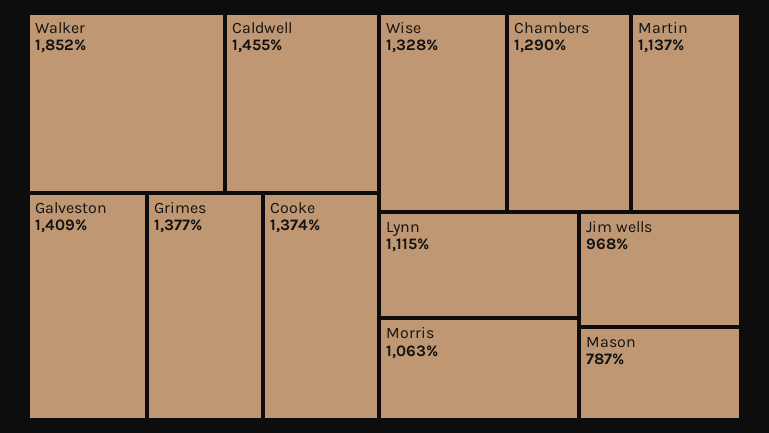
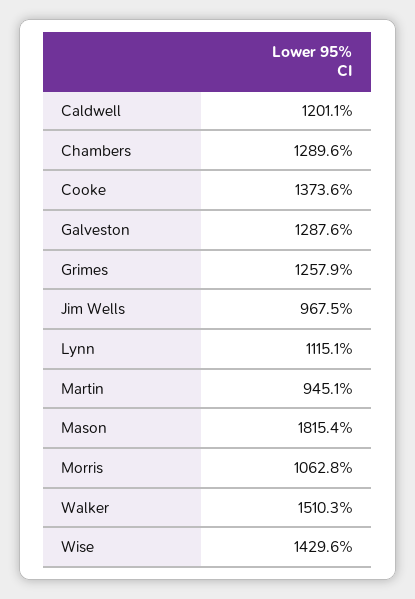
  {
-   "Walker": 1852,
+   "Walker": 1510.3,
-   "Caldwell": 1455,
+   "Caldwell": 1201.1,
-   "Galveston": 1409,
+   "Galveston": 1287.6,
-   "Grimes": 1377,
+   "Grimes": 1257.9,
    "Cooke": 1373.6,
-   "Wise": 1328,
+   "Wise": 1429.6,
    "Chambers": 1289.6,
-   "Martin": 1137,
+   "Martin": 945.1,
    "Lynn": 1115.1,
    "Morris": 1062.8,
    "Jim wells": 967.5,
-   "Mason": 787
+   "Mason": 1815.4
  }

